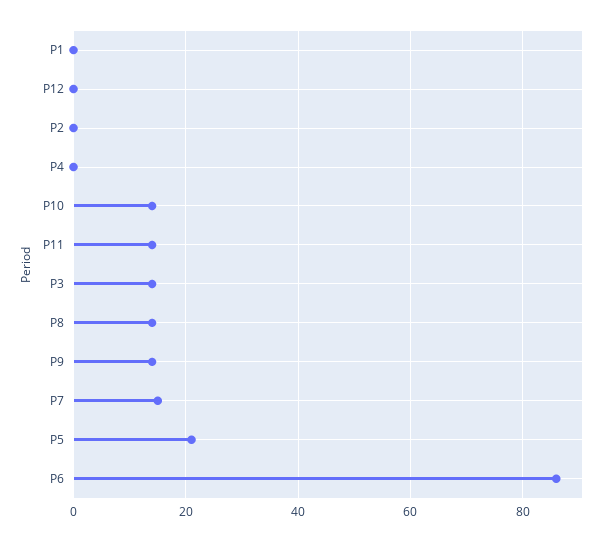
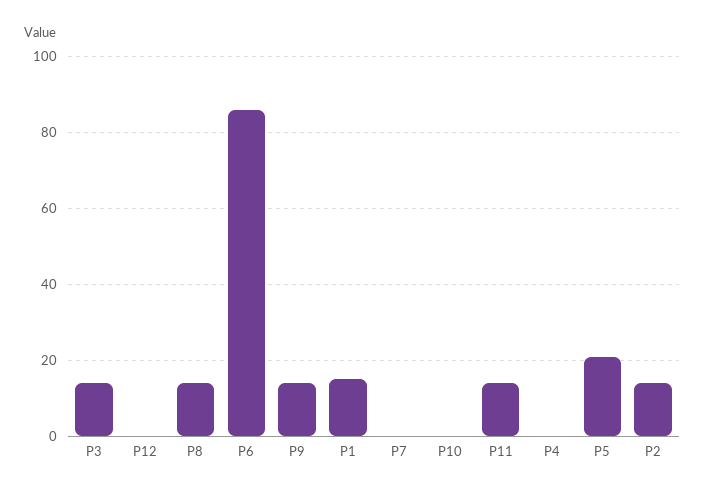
  {
-   "P1": 0,
+   "P1": 15,
    "P12": 0,
-   "P2": 0,
+   "P2": 15,
    "P4": 0,
-   "P10": 15,
+   "P10": 0,
    "P11": 15,
    "P3": 15,
    "P8": 15,
    "P9": 15,
-   "P7": 15,
+   "P7": 0,
    "P5": 20,
    "P6": 85
  }

